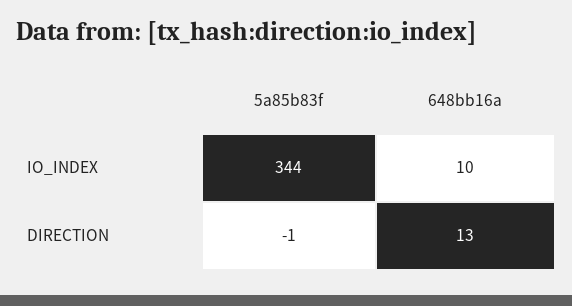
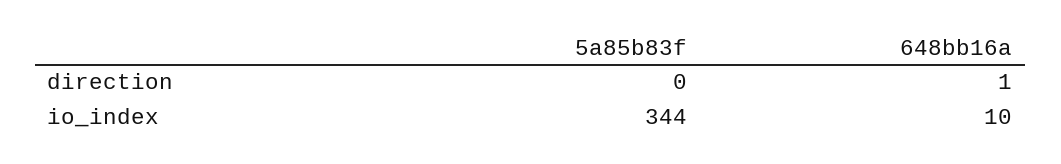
  {
    "5a85b83f": {
      "IO_INDEX": 344,
-     "DIRECTION": -1
+     "DIRECTION": 0
    },
    "648bb16a": {
      "IO_INDEX": 10,
-     "DIRECTION": 13
+     "DIRECTION": 1
    }
  }

